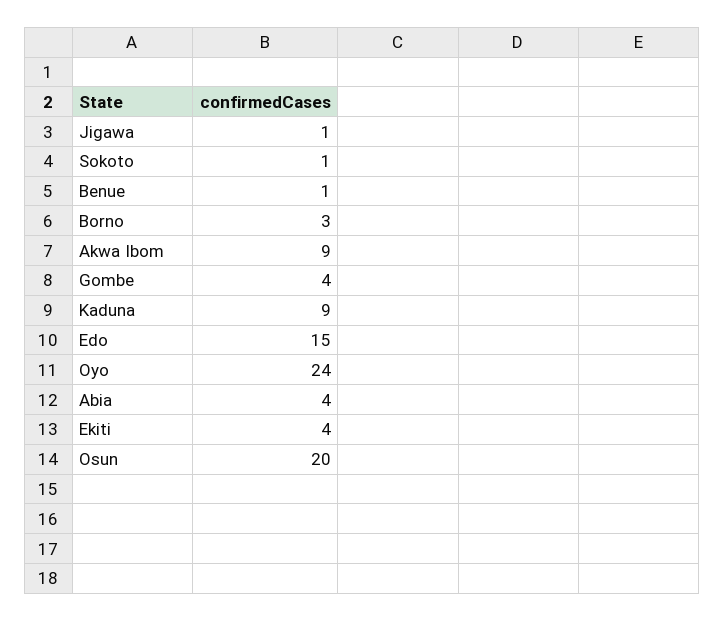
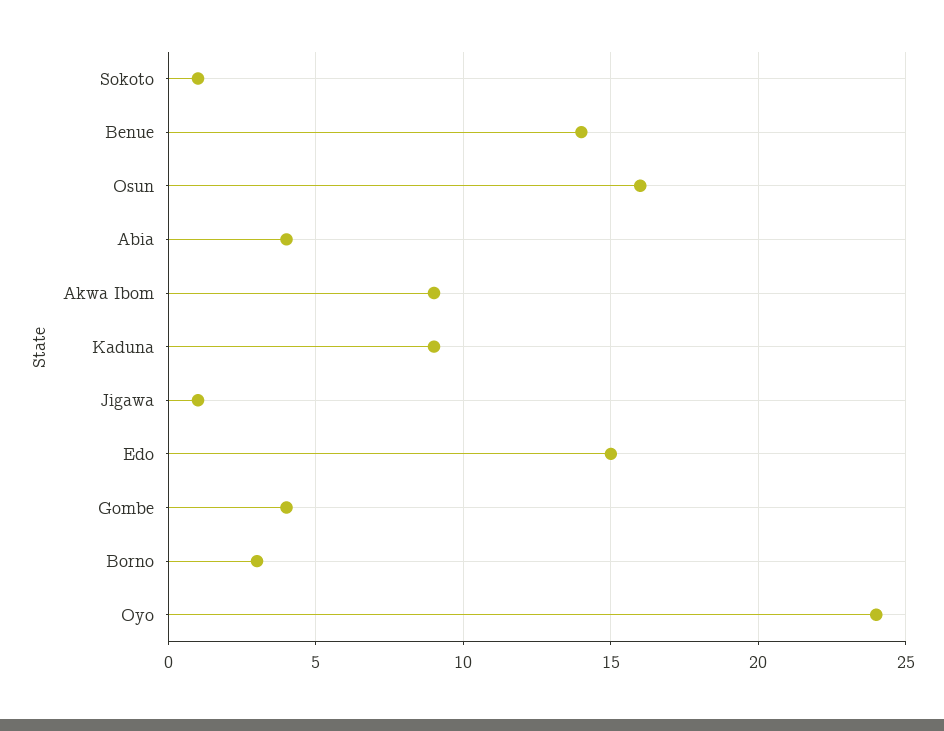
  {
    "Jigawa": 1,
    "Sokoto": 1,
-   "Benue": 1,
+   "Benue": 14,
    "Borno": 3,
    "Akwa Ibom": 9,
    "Gombe": 4,
    "Kaduna": 9,
    "Edo": 15,
    "Oyo": 24,
    "Abia": 4,
-   "Ekiti": 4,
-   "Osun": 20
+   "Osun": 16
  }

